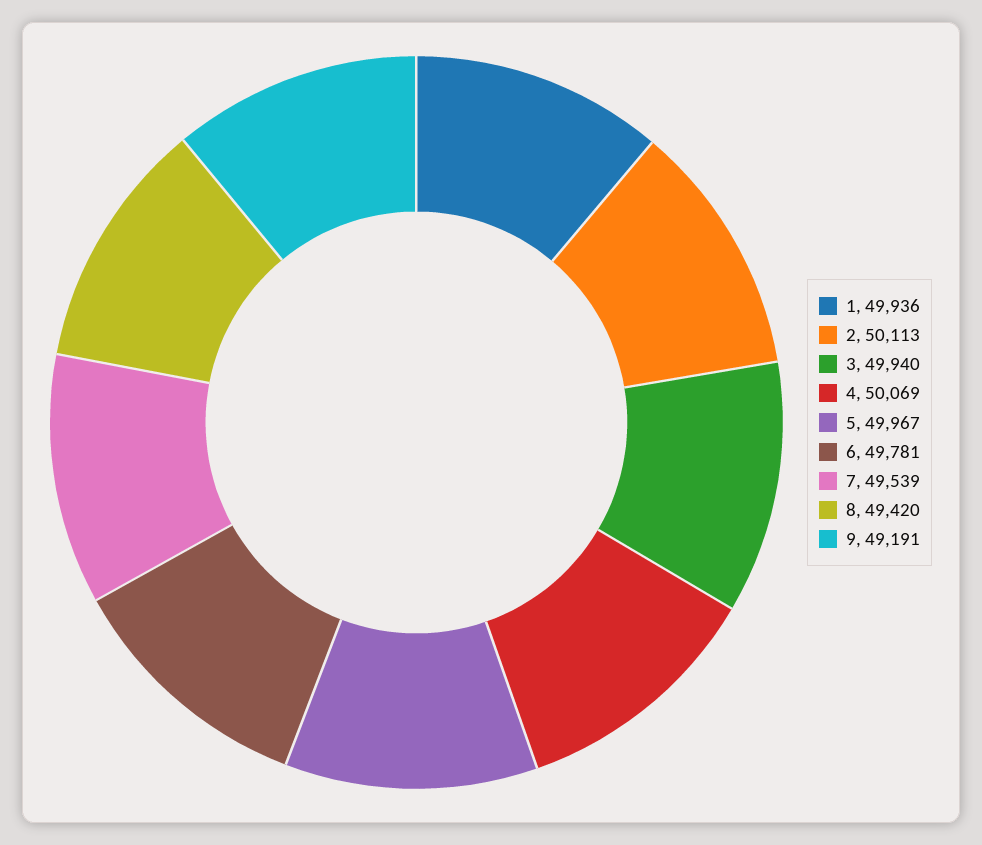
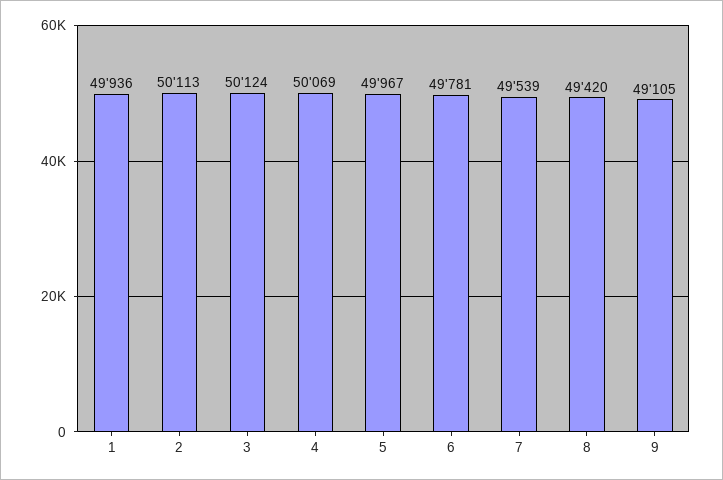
  {
    "1": 49936,
    "2": 50113,
-   "3": 49940,
+   "3": 50124,
    "4": 50069,
    "5": 49967,
    "6": 49781,
    "7": 49539,
    "8": 49420,
-   "9": 49191
+   "9": 49105
  }

